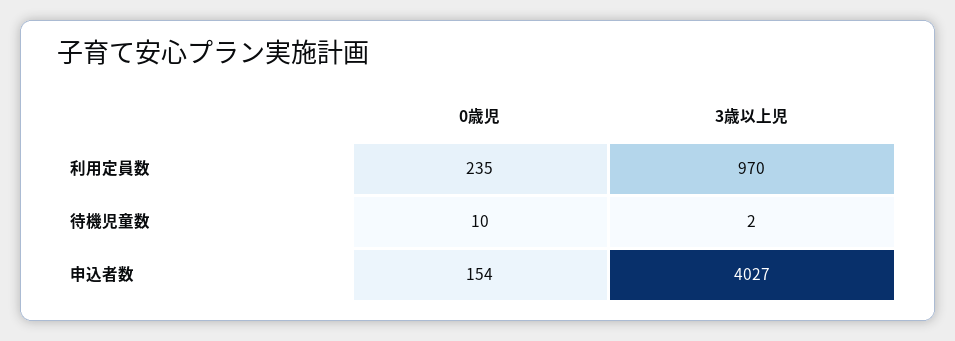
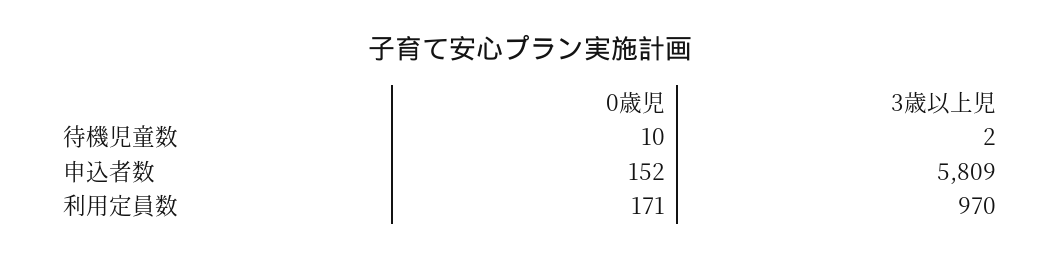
  {
    "0歳児": {
-     "利用定員数": 235,
+     "利用定員数": 171,
      "待機児童数": 10,
-     "申込者数": 154
+     "申込者数": 152
    },
    "3歳以上児": {
      "利用定員数": 970,
      "待機児童数": 2,
-     "申込者数": 4027
+     "申込者数": 5809
    }
  }

